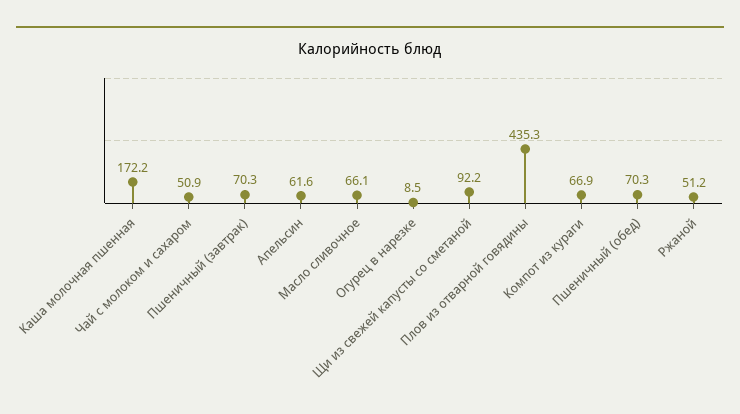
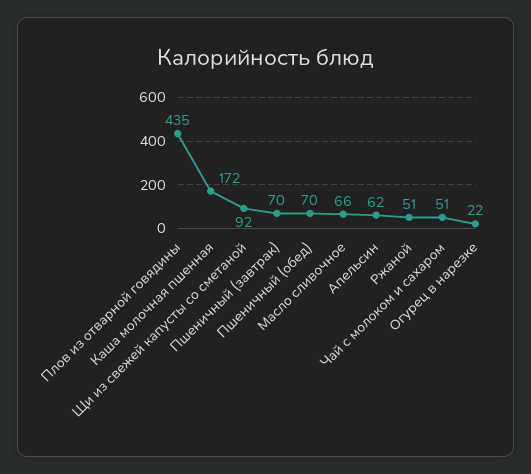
  {
    "Каша молочная пшенная": 172.2,
    "Чай с молоком и сахаром": 50.9,
    "Пшеничный (завтрак)": 70.3,
    "Апельсин": 61.6,
    "Масло сливочное": 66.1,
-   "Огурец в нарезке": 8.5,
+   "Огурец в нарезке": 22,
    "Щи из свежей капусты со сметаной": 92.2,
    "Плов из отварной говядины": 435.3,
-   "Компот из кураги": 66.9,
    "Пшеничный (обед)": 70.3,
    "Ржаной": 51.2
  }

